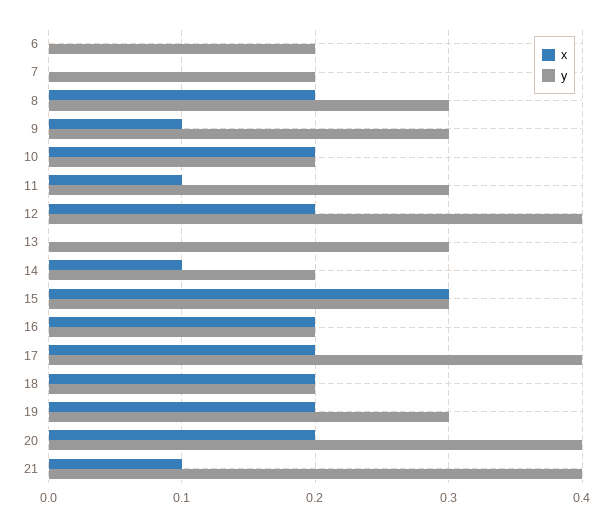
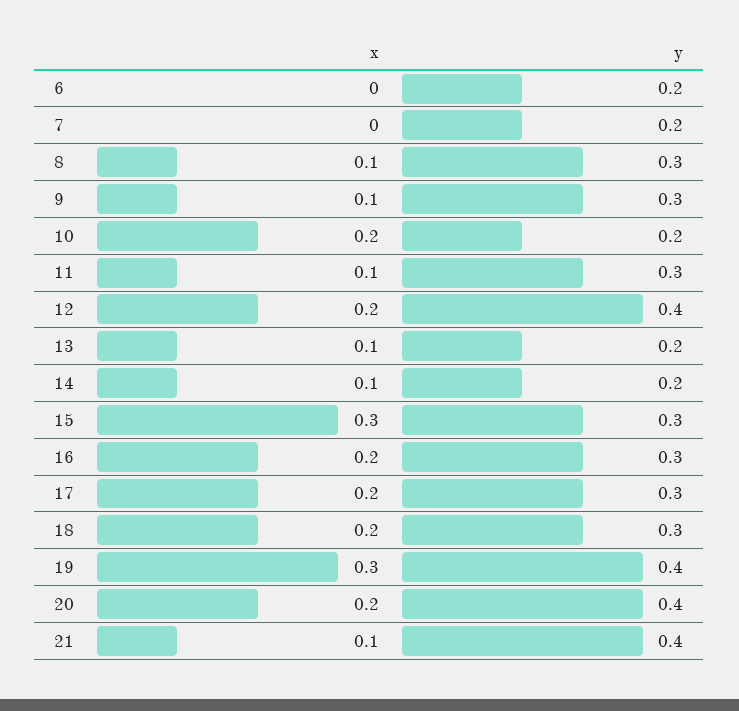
  {
    "x": {
      "6": 0,
      "7": 0,
-     "8": 0.2,
+     "8": 0.1,
      "9": 0.1,
      "10": 0.2,
      "11": 0.1,
      "12": 0.2,
-     "13": 0,
+     "13": 0.1,
      "14": 0.1,
      "15": 0.3,
      "16": 0.2,
      "17": 0.2,
      "18": 0.2,
-     "19": 0.2,
+     "19": 0.3,
      "20": 0.2,
      "21": 0.1
    },
    "y": {
      "6": 0.2,
      "7": 0.2,
      "8": 0.3,
      "9": 0.3,
      "10": 0.2,
      "11": 0.3,
      "12": 0.4,
-     "13": 0.3,
+     "13": 0.2,
      "14": 0.2,
      "15": 0.3,
-     "16": 0.2,
+     "16": 0.3,
-     "17": 0.4,
+     "17": 0.3,
-     "18": 0.2,
+     "18": 0.3,
-     "19": 0.3,
+     "19": 0.4,
      "20": 0.4,
      "21": 0.4
    }
  }

